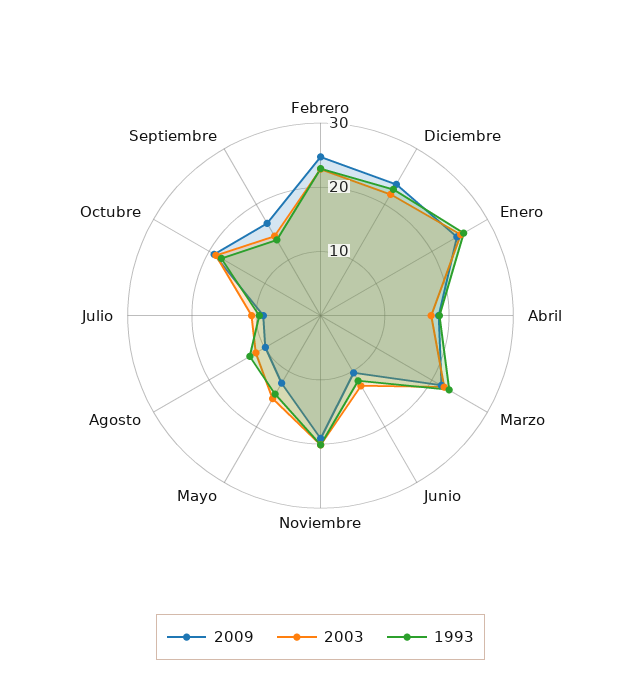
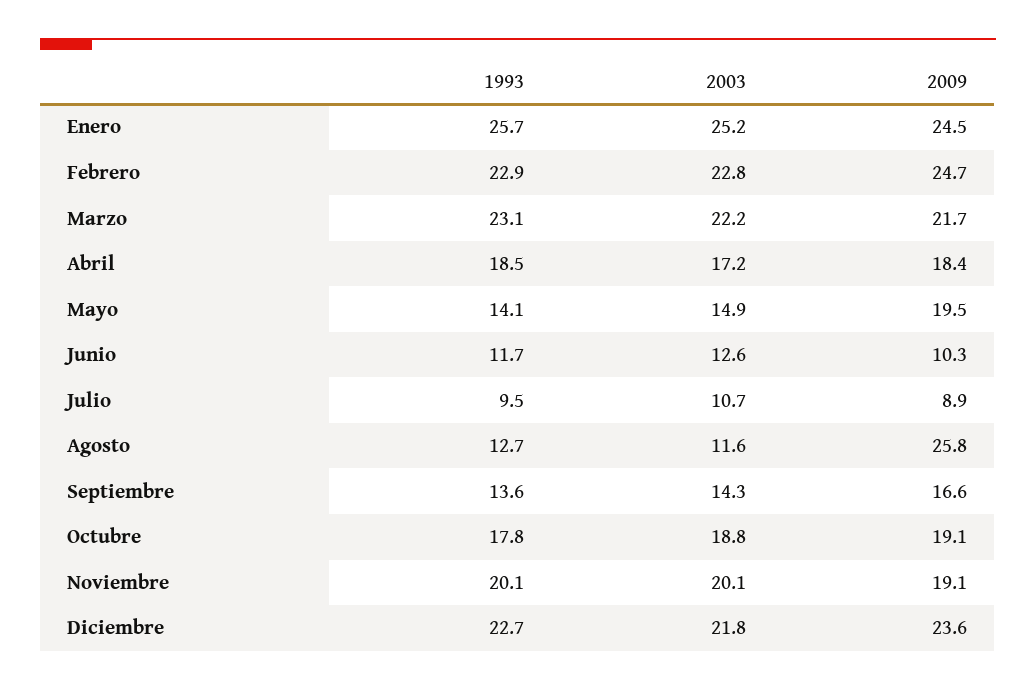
  {
    "2009": {
      "Febrero": 24.7,
      "Diciembre": 23.6,
      "Enero": 24.5,
      "Abril": 18.4,
      "Marzo": 21.7,
      "Junio": 10.3,
      "Noviembre": 19.1,
-     "Mayo": 12,
+     "Mayo": 19.5,
-     "Agosto": 10,
+     "Agosto": 25.8,
      "Julio": 8.9,
      "Octubre": 19.1,
      "Septiembre": 16.6
    },
    "2003": {
      "Febrero": 22.8,
      "Diciembre": 21.8,
      "Enero": 25.2,
      "Abril": 17.2,
      "Marzo": 22.2,
      "Junio": 12.6,
      "Noviembre": 20.1,
      "Mayo": 14.9,
      "Agosto": 11.6,
      "Julio": 10.7,
      "Octubre": 18.8,
      "Septiembre": 14.3
    },
    "1993": {
      "Febrero": 22.9,
      "Diciembre": 22.7,
      "Enero": 25.7,
      "Abril": 18.5,
      "Marzo": 23.1,
      "Junio": 11.7,
      "Noviembre": 20.1,
      "Mayo": 14.1,
      "Agosto": 12.7,
      "Julio": 9.5,
      "Octubre": 17.8,
      "Septiembre": 13.6
    }
  }

